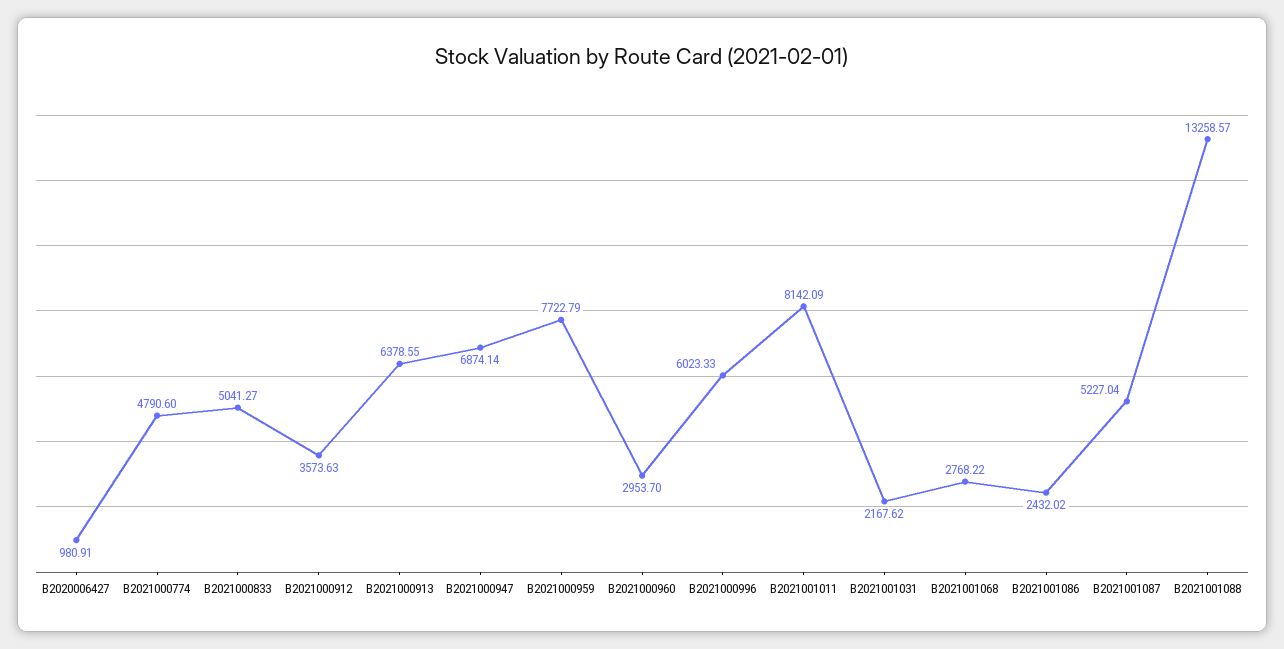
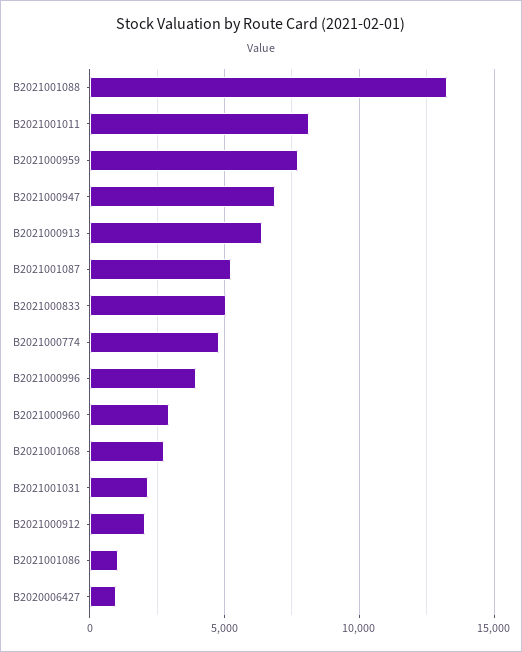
  {
    "B2020006427": 980.91,
    "B2021000774": 4790.6,
    "B2021000833": 5041.27,
-   "B2021000912": 3573.63,
+   "B2021000912": 2000,
    "B2021000913": 6378.55,
    "B2021000947": 6874.14,
    "B2021000959": 7722.79,
    "B2021000960": 2953.7,
-   "B2021000996": 6023.33,
+   "B2021000996": 4000,
    "B2021001011": 8142.09,
    "B2021001031": 2167.62,
    "B2021001068": 2768.22,
-   "B2021001086": 2432.02,
+   "B2021001086": 1000,
    "B2021001087": 5227.04,
    "B2021001088": 13258.57
  }

